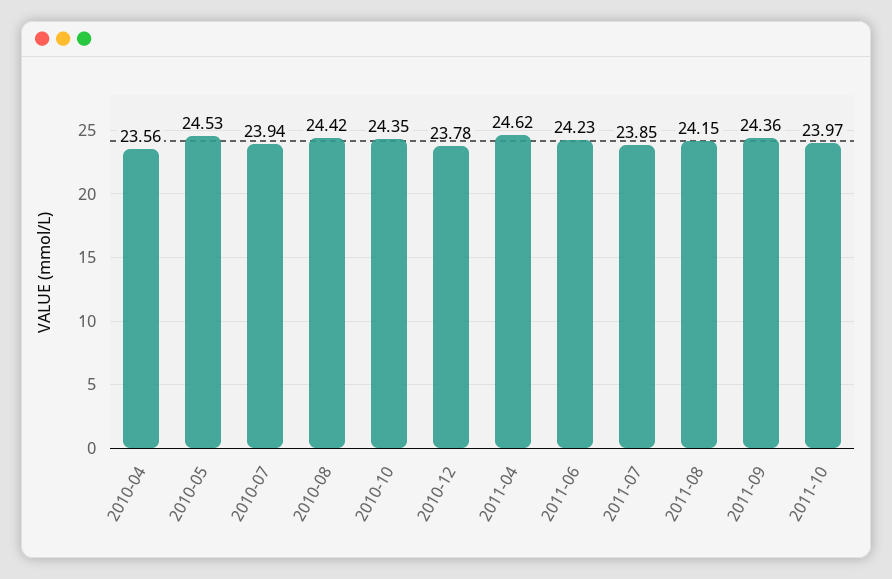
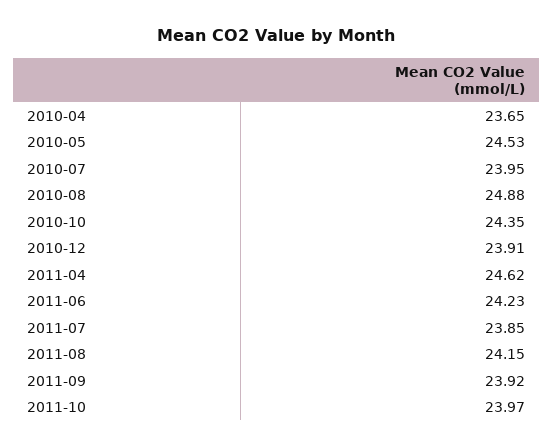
  {
-   "2010-04": 23.56,
+   "2010-04": 23.65,
    "2010-05": 24.53,
-   "2010-07": 23.94,
+   "2010-07": 23.95,
-   "2010-08": 24.42,
+   "2010-08": 24.88,
    "2010-10": 24.35,
-   "2010-12": 23.78,
+   "2010-12": 23.91,
    "2011-04": 24.62,
    "2011-06": 24.23,
    "2011-07": 23.85,
    "2011-08": 24.15,
-   "2011-09": 24.36,
+   "2011-09": 23.92,
    "2011-10": 23.97
  }

